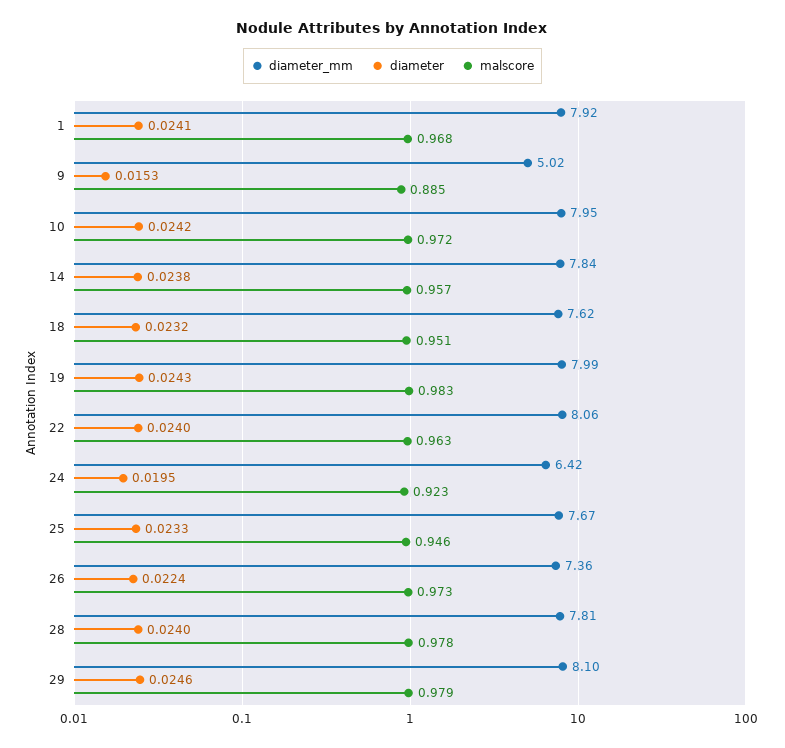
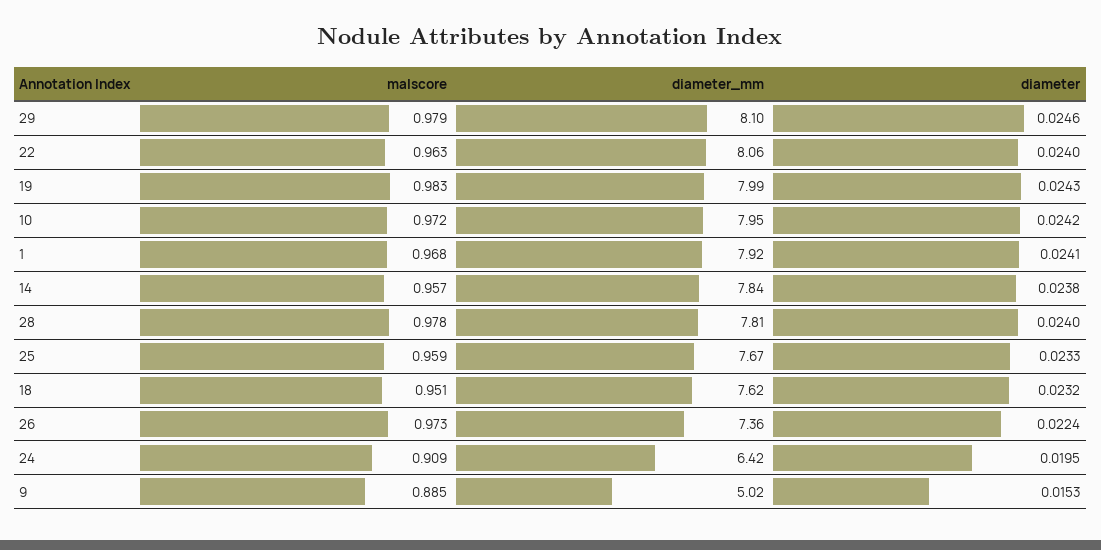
  {
    "diameter_mm": {
      "1": 7.92,
      "9": 5.02,
      "10": 7.95,
      "14": 7.84,
      "18": 7.62,
      "19": 7.99,
      "22": 8.06,
      "24": 6.42,
      "25": 7.67,
      "26": 7.36,
      "28": 7.81,
      "29": 8.1
    },
    "diameter": {
      "1": 0.0241,
      "9": 0.0153,
      "10": 0.0242,
      "14": 0.0238,
      "18": 0.0232,
      "19": 0.0243,
      "22": 0.024,
      "24": 0.0195,
      "25": 0.0233,
      "26": 0.0224,
      "28": 0.024,
      "29": 0.0246
    },
    "malscore": {
      "1": 0.968,
      "9": 0.885,
      "10": 0.972,
      "14": 0.957,
      "18": 0.951,
      "19": 0.983,
      "22": 0.963,
-     "24": 0.923,
+     "24": 0.909,
-     "25": 0.946,
+     "25": 0.959,
      "26": 0.973,
      "28": 0.978,
      "29": 0.979
    }
  }

